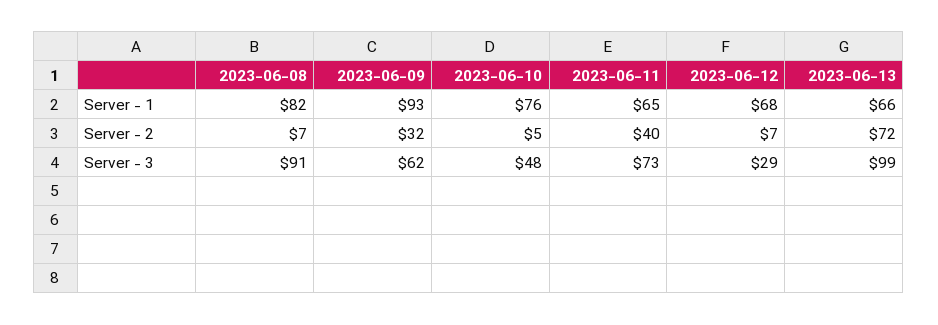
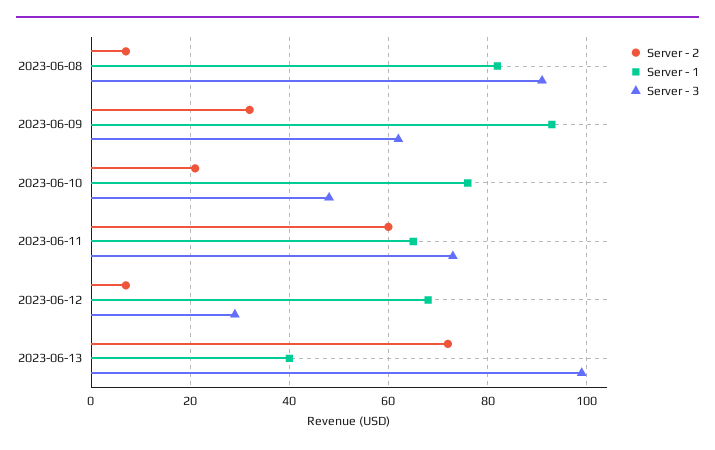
  {
    "Server - 1": {
      "2023-06-08": 82,
      "2023-06-09": 93,
      "2023-06-10": 76,
      "2023-06-11": 65,
      "2023-06-12": 68,
-     "2023-06-13": 66
+     "2023-06-13": 40
    },
    "Server - 2": {
      "2023-06-08": 7,
      "2023-06-09": 32,
-     "2023-06-10": 5,
+     "2023-06-10": 20,
-     "2023-06-11": 40,
+     "2023-06-11": 60,
      "2023-06-12": 7,
      "2023-06-13": 72
    },
    "Server - 3": {
      "2023-06-08": 91,
      "2023-06-09": 62,
      "2023-06-10": 48,
      "2023-06-11": 73,
      "2023-06-12": 29,
      "2023-06-13": 99
    }
  }

